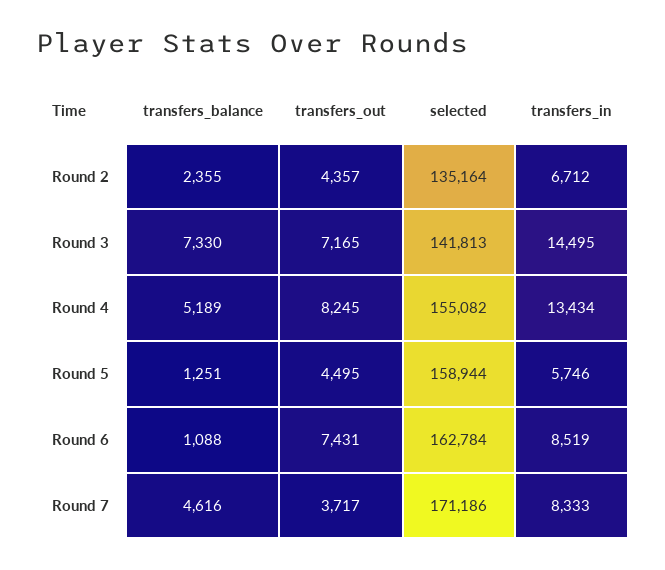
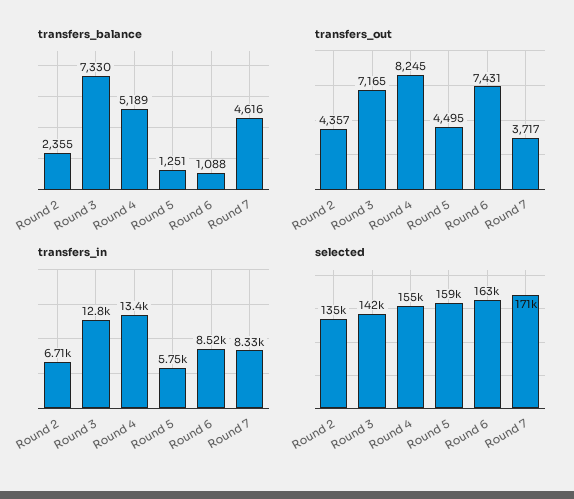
  {
    "transfers_balance": {
      "Round 2": 2355,
      "Round 3": 7330,
      "Round 4": 5189,
      "Round 5": 1251,
      "Round 6": 1088,
      "Round 7": 4616
    },
    "transfers_out": {
      "Round 2": 4357,
      "Round 3": 7165,
      "Round 4": 8245,
      "Round 5": 4495,
      "Round 6": 7431,
      "Round 7": 3717
    },
    "selected": {
      "Round 2": 135164,
      "Round 3": 141813,
      "Round 4": 155082,
      "Round 5": 158944,
      "Round 6": 162784,
      "Round 7": 171186
    },
    "transfers_in": {
      "Round 2": 6712,
-     "Round 3": 14495,
+     "Round 3": 12800,
      "Round 4": 13434,
      "Round 5": 5746,
      "Round 6": 8519,
      "Round 7": 8333
    }
  }

